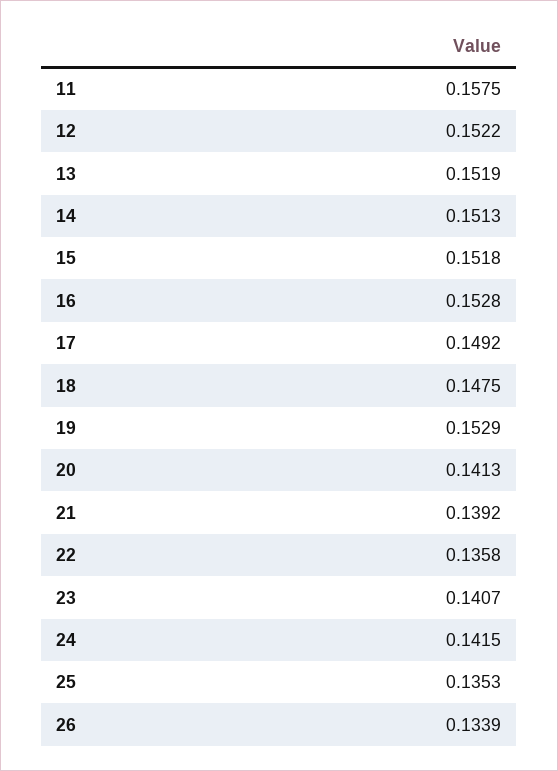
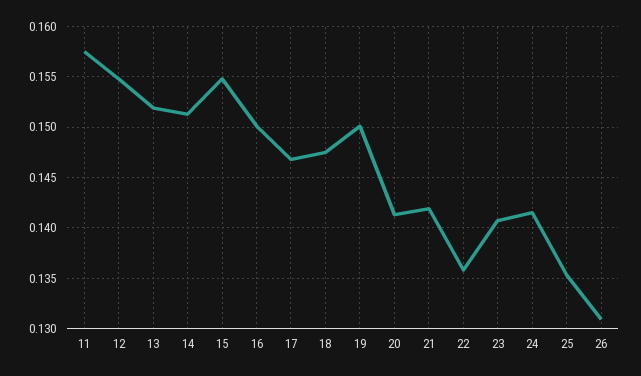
  {
    "11": 0.1575,
-   "12": 0.1522,
+   "12": 0.155,
    "13": 0.1519,
    "14": 0.1513,
-   "15": 0.1518,
+   "15": 0.155,
-   "16": 0.1528,
+   "16": 0.15,
-   "17": 0.1492,
+   "17": 0.147,
    "18": 0.1475,
-   "19": 0.1529,
+   "19": 0.15,
    "20": 0.1413,
-   "21": 0.1392,
+   "21": 0.142,
    "22": 0.1358,
    "23": 0.1407,
    "24": 0.1415,
    "25": 0.1353,
-   "26": 0.1339
+   "26": 0.131
  }

